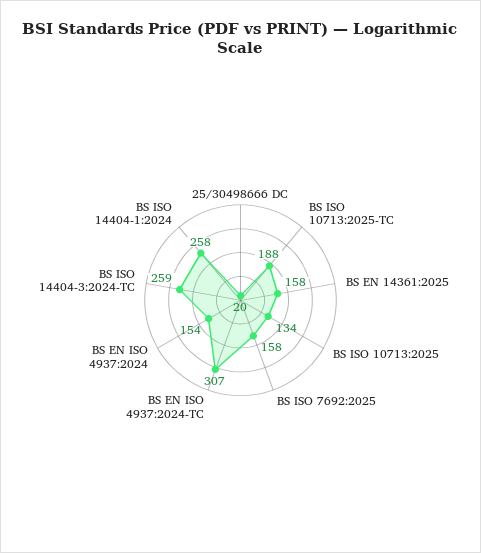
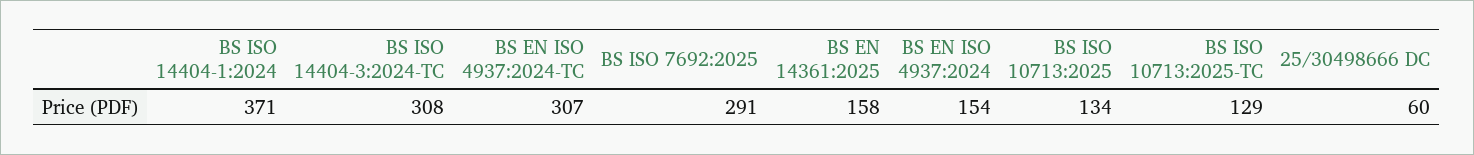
  {
-   "25/30498666 DC": 20,
+   "25/30498666 DC": 60,
-   "BS ISO 10713:2025-TC": 188,
+   "BS ISO 10713:2025-TC": 129,
    "BS EN 14361:2025": 158,
    "BS ISO 10713:2025": 134,
-   "BS ISO 7692:2025": 158,
+   "BS ISO 7692:2025": 291,
    "BS EN ISO 4937:2024-TC": 307,
    "BS EN ISO 4937:2024": 154,
-   "BS ISO 14404-3:2024-TC": 259,
+   "BS ISO 14404-3:2024-TC": 308,
-   "BS ISO 14404-1:2024": 258
+   "BS ISO 14404-1:2024": 371
  }

